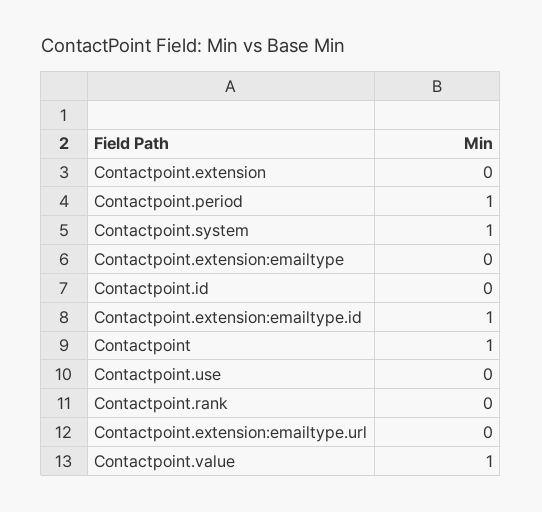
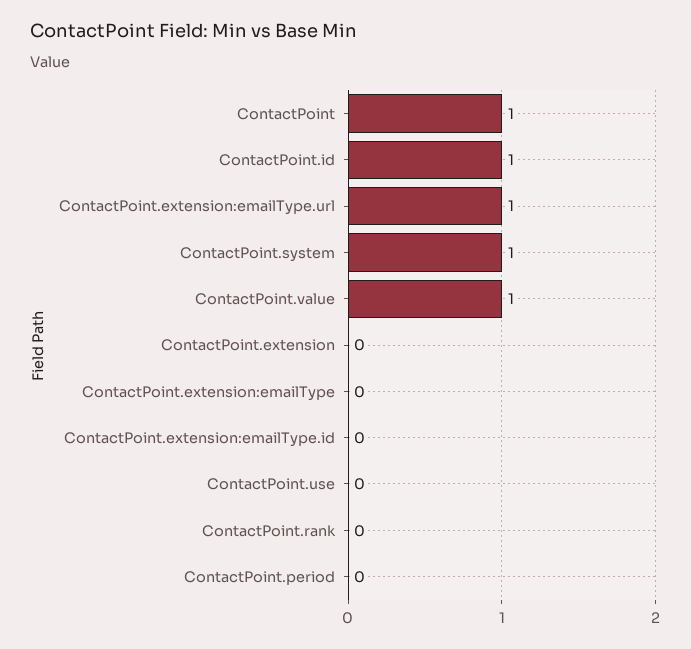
  {
    "Contactpoint.extension": 0,
-   "Contactpoint.period": 1,
+   "Contactpoint.period": 0,
    "Contactpoint.system": 1,
    "Contactpoint.extension:emailtype": 0,
-   "Contactpoint.id": 0,
+   "Contactpoint.id": 1,
-   "Contactpoint.extension:emailtype.id": 1,
+   "Contactpoint.extension:emailtype.id": 0,
    "Contactpoint": 1,
    "Contactpoint.use": 0,
    "Contactpoint.rank": 0,
-   "Contactpoint.extension:emailtype.url": 0,
+   "Contactpoint.extension:emailtype.url": 1,
    "Contactpoint.value": 1
  }

